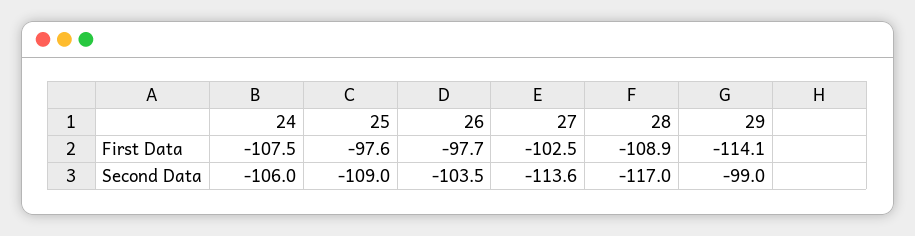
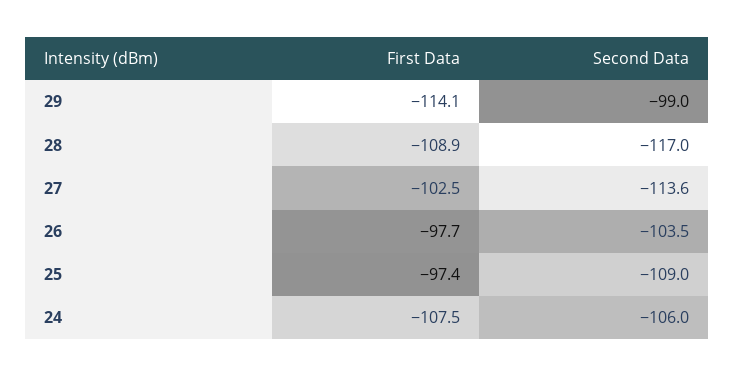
  {
    "24": {
      "First Data": -107.5,
      "Second Data": -106
    },
    "25": {
-     "First Data": -97.6,
+     "First Data": -97.4,
      "Second Data": -109
    },
    "26": {
      "First Data": -97.7,
      "Second Data": -103.5
    },
    "27": {
      "First Data": -102.5,
      "Second Data": -113.6
    },
    "28": {
      "First Data": -108.9,
      "Second Data": -117
    },
    "29": {
      "First Data": -114.1,
      "Second Data": -99
    }
  }

